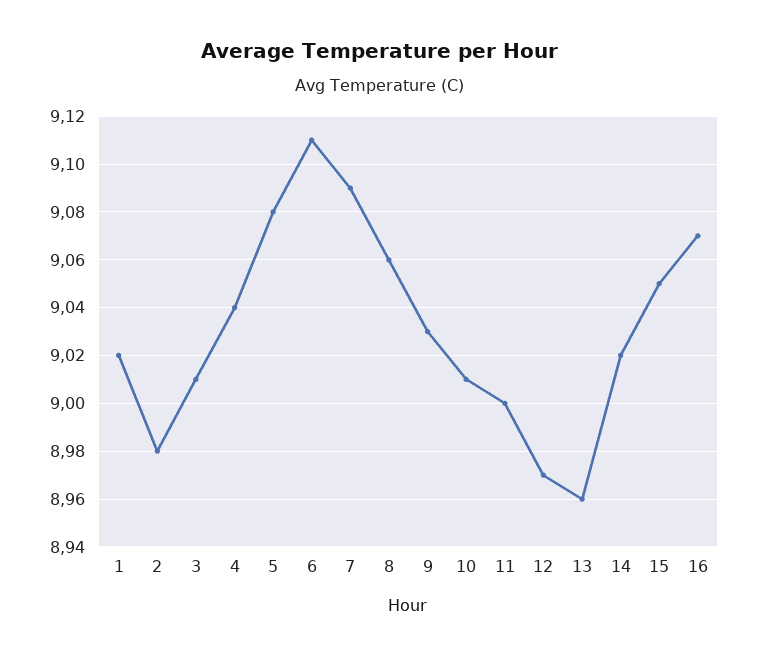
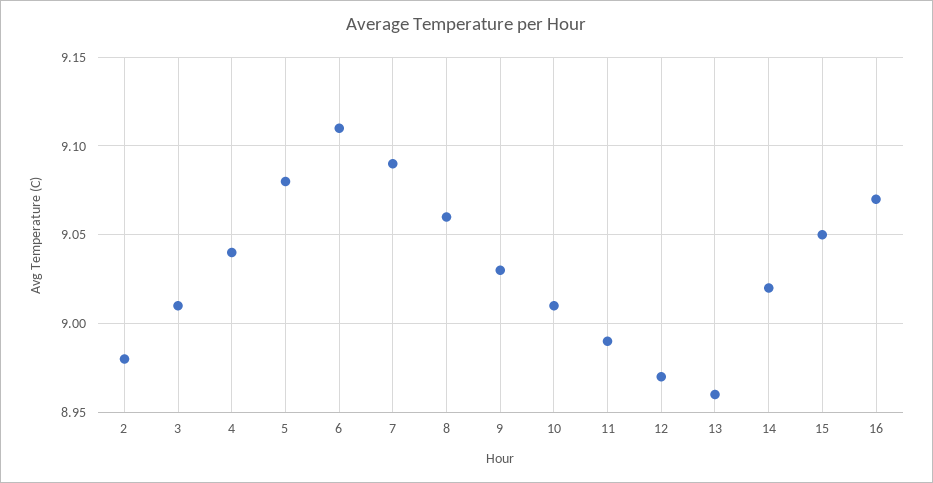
  {
-   "1": 9.02,
    "2": 8.98,
    "3": 9.01,
    "4": 9.04,
    "5": 9.08,
    "6": 9.11,
    "7": 9.09,
    "8": 9.06,
    "9": 9.03,
    "10": 9.01,
-   "11": 9,
+   "11": 8.99,
    "12": 8.97,
    "13": 8.96,
    "14": 9.02,
    "15": 9.05,
    "16": 9.07
  }

